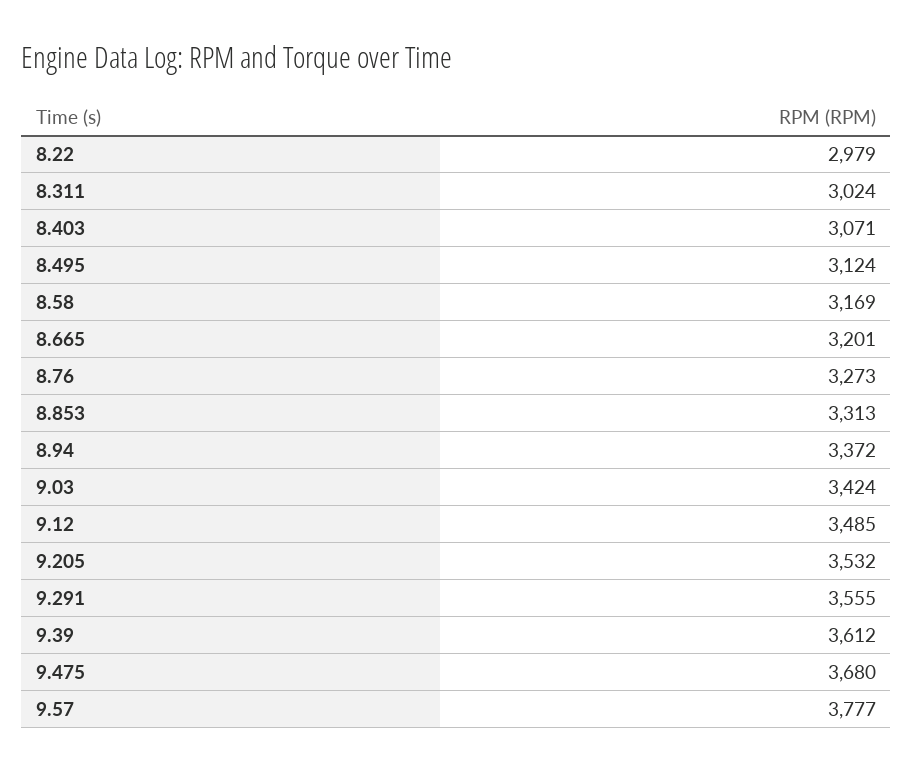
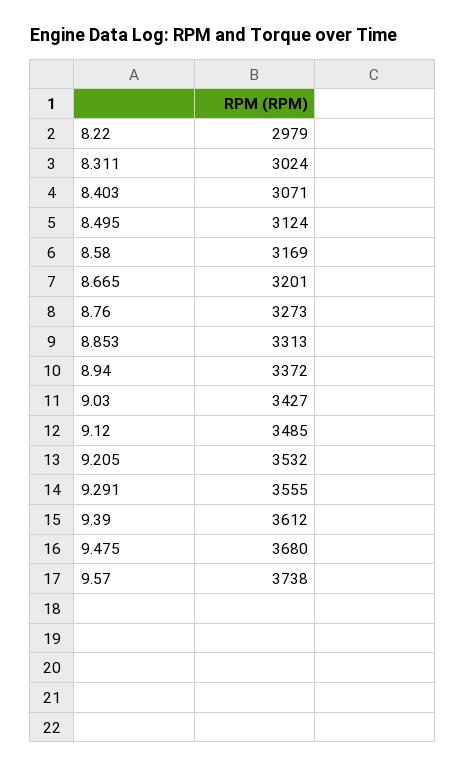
  {
    "8.22": 2979,
    "8.311": 3024,
    "8.403": 3071,
    "8.495": 3124,
    "8.58": 3169,
    "8.665": 3201,
    "8.76": 3273,
    "8.853": 3313,
    "8.94": 3372,
-   "9.03": 3424,
+   "9.03": 3427,
    "9.12": 3485,
    "9.205": 3532,
    "9.291": 3555,
    "9.39": 3612,
    "9.475": 3680,
-   "9.57": 3777
+   "9.57": 3738
  }

